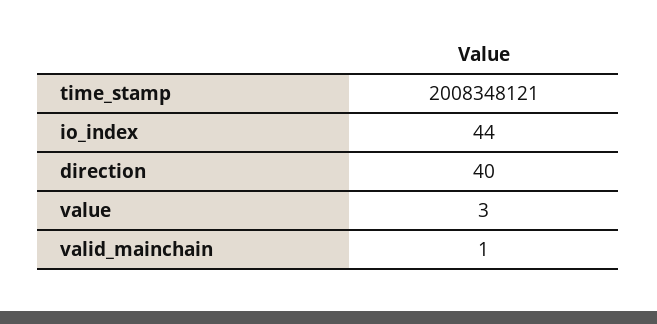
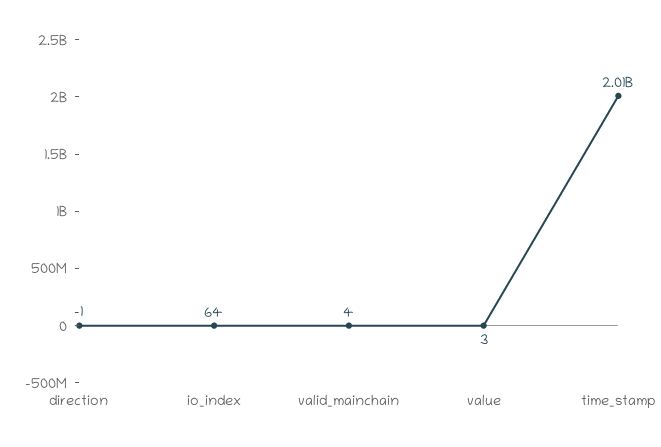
  {
    "time_stamp": 2008348121,
-   "io_index": 44,
+   "io_index": 64,
-   "direction": 40,
+   "direction": -1,
    "value": 3,
-   "valid_mainchain": 1
+   "valid_mainchain": 4
  }

